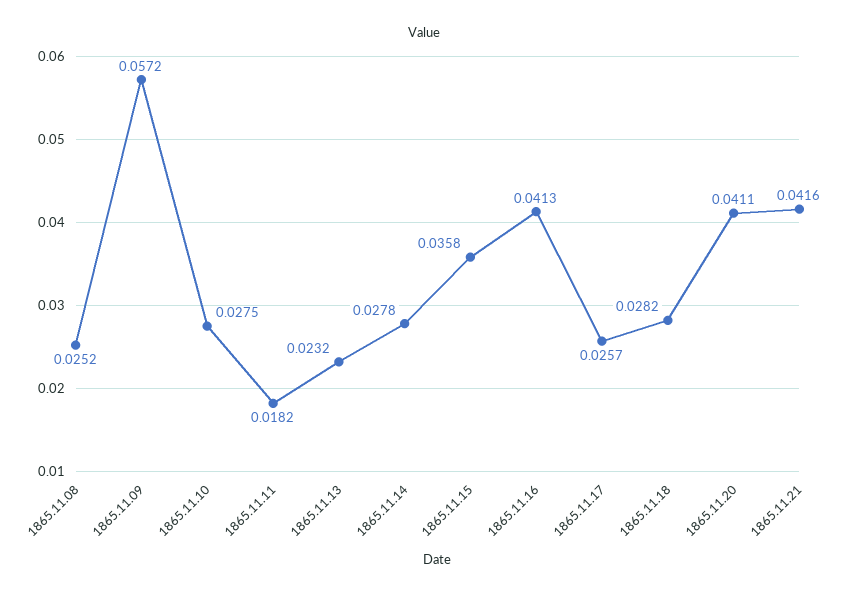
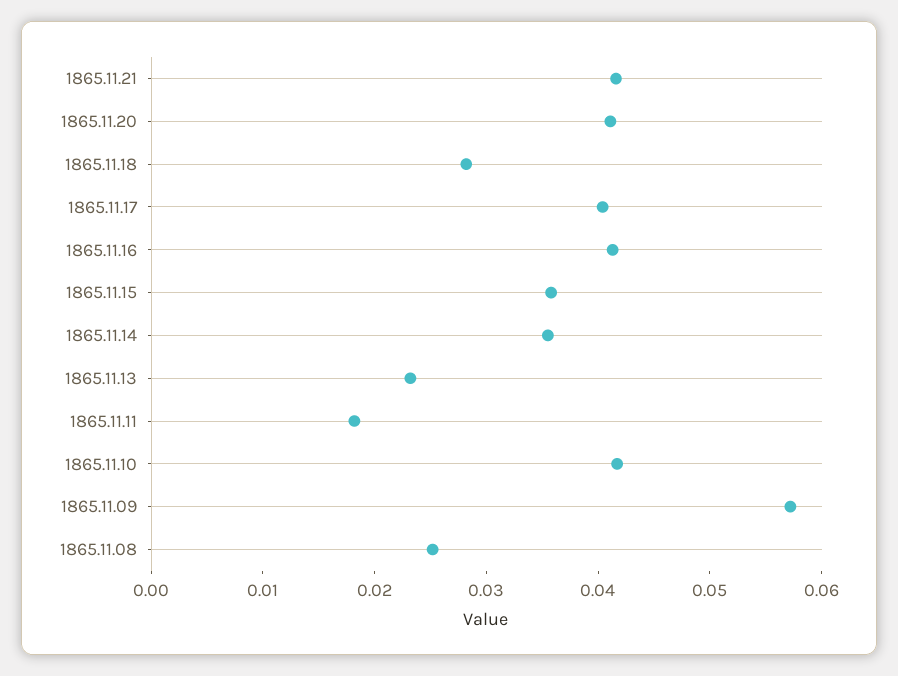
  {
    "1865.11.08": 0.0252,
    "1865.11.09": 0.0572,
-   "1865.11.10": 0.0275,
+   "1865.11.10": 0.042,
    "1865.11.11": 0.0182,
    "1865.11.13": 0.0232,
-   "1865.11.14": 0.0278,
+   "1865.11.14": 0.036,
    "1865.11.15": 0.0358,
    "1865.11.16": 0.0413,
-   "1865.11.17": 0.0257,
+   "1865.11.17": 0.04,
    "1865.11.18": 0.0282,
    "1865.11.20": 0.0411,
    "1865.11.21": 0.0416
  }

